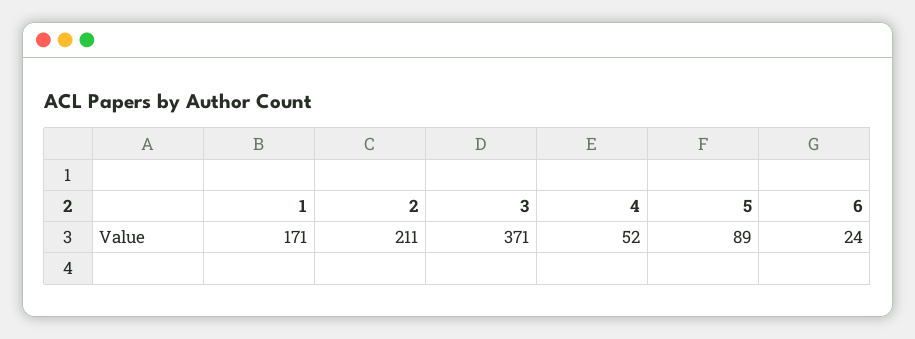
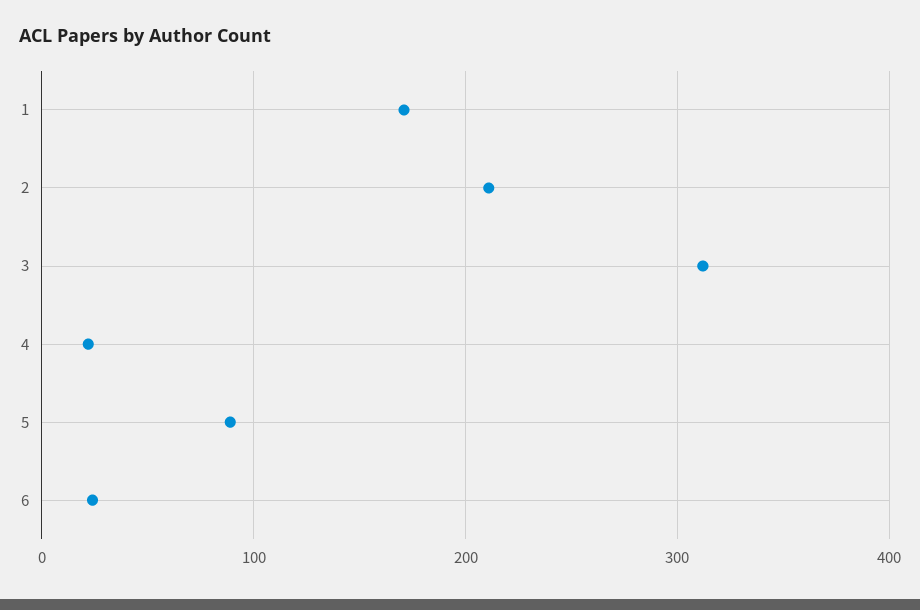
  {
    "1": 171,
    "2": 211,
-   "3": 371,
+   "3": 310,
-   "4": 52,
+   "4": 20,
    "5": 89,
    "6": 24
  }

